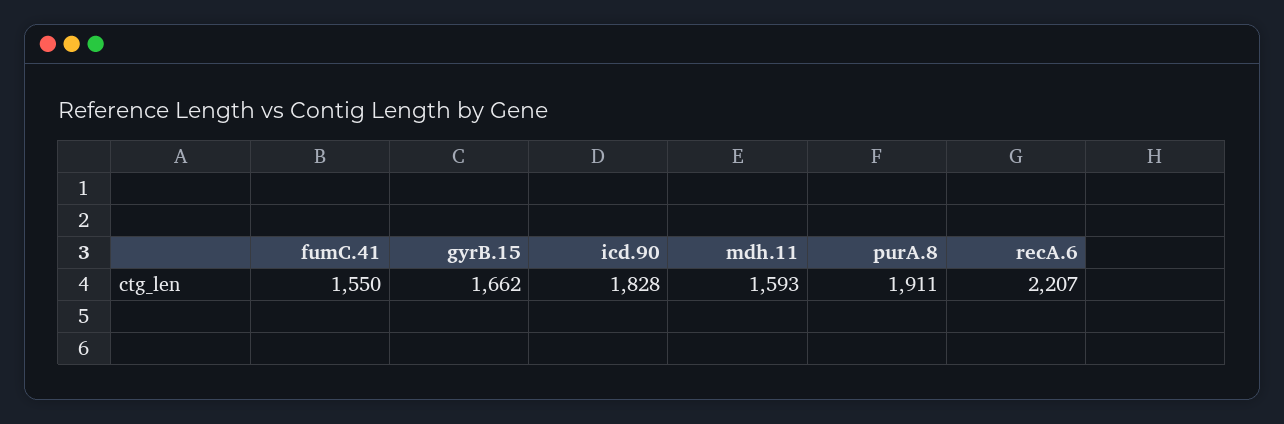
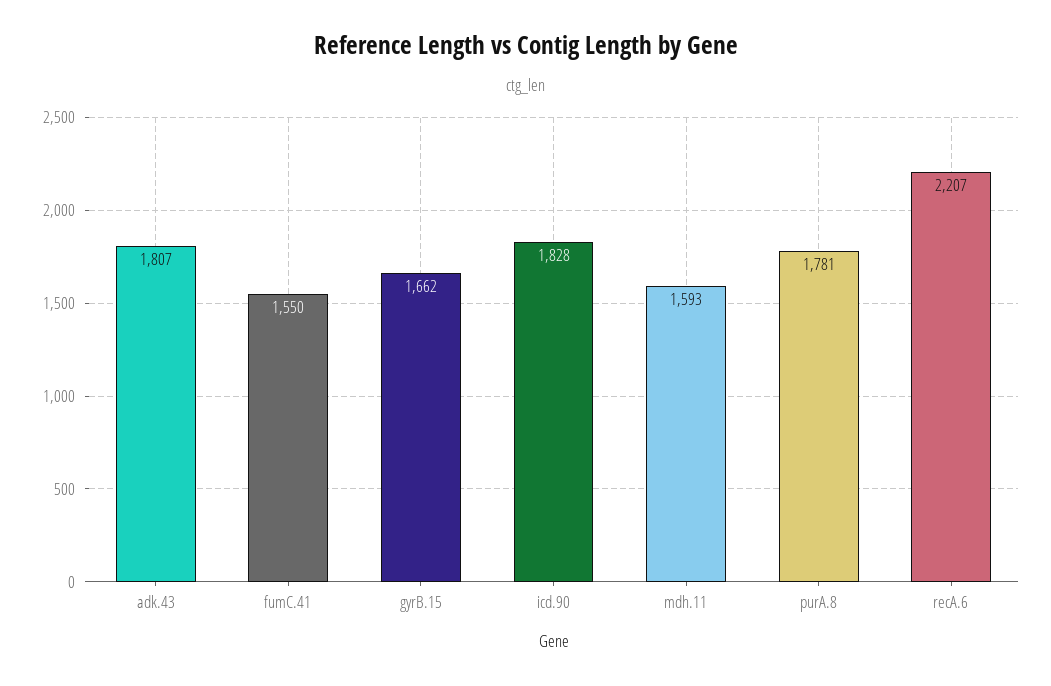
  {
    "fumC.41": 1550,
    "gyrB.15": 1662,
    "icd.90": 1828,
    "mdh.11": 1593,
-   "purA.8": 1911,
+   "purA.8": 1781,
-   "recA.6": 2207
+   "recA.6": 2207,
+   "adk.43": 1807
  }

